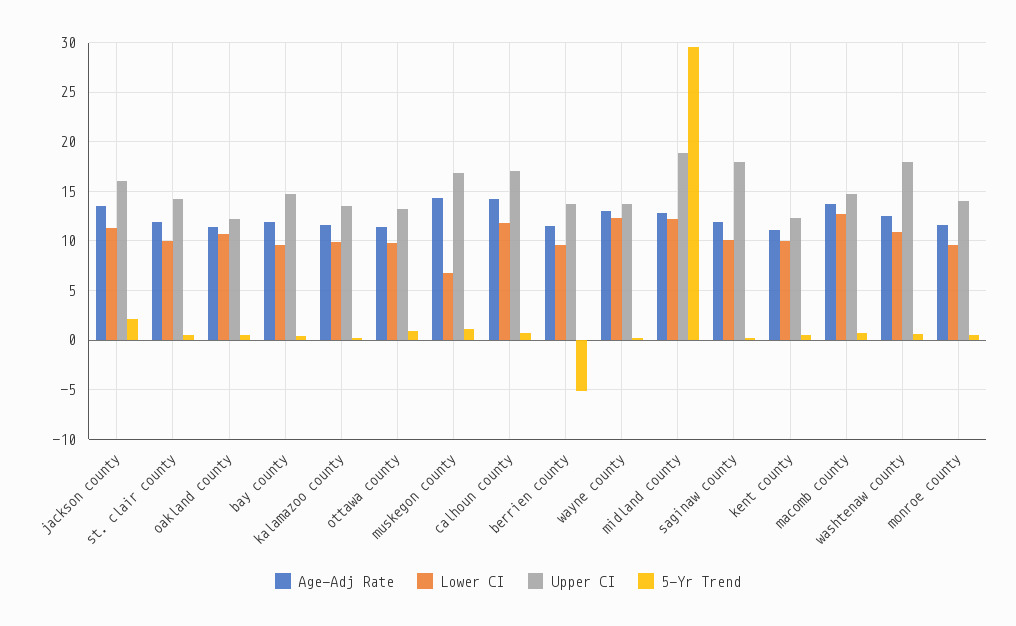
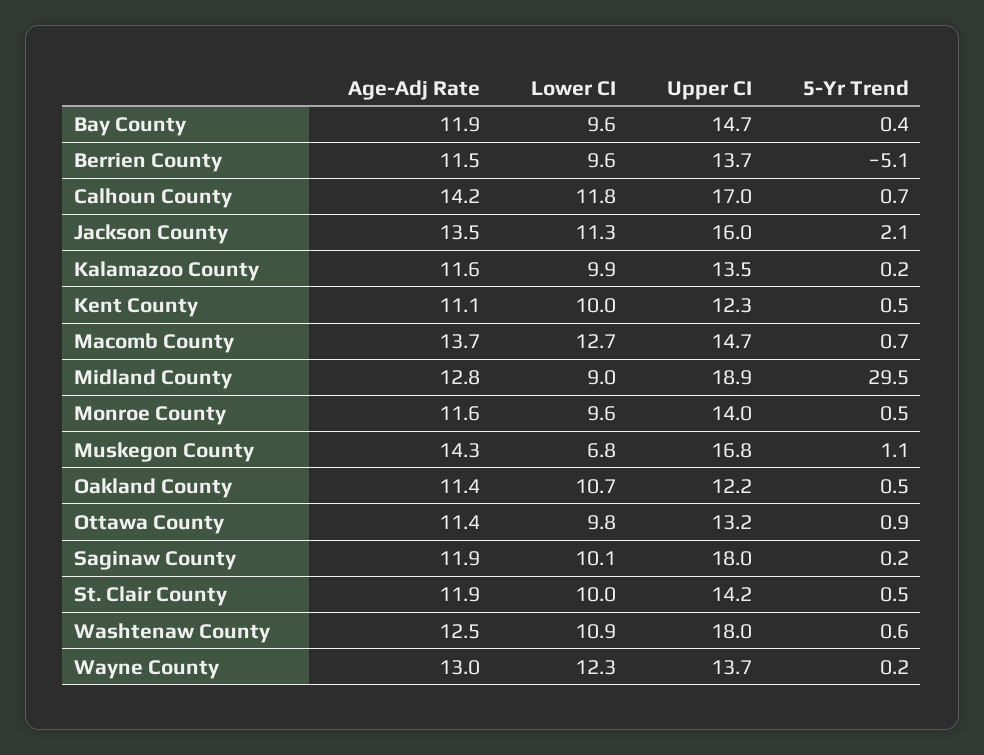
  {
    "Age-Adj Rate": {
      "jackson county": 13.5,
      "st. clair county": 11.9,
      "oakland county": 11.4,
      "bay county": 11.9,
      "kalamazoo county": 11.6,
      "ottawa county": 11.4,
      "muskegon county": 14.3,
      "calhoun county": 14.2,
      "berrien county": 11.5,
      "wayne county": 13,
      "midland county": 12.8,
      "saginaw county": 11.9,
      "kent county": 11.1,
      "macomb county": 13.7,
      "washtenaw county": 12.5,
      "monroe county": 11.6
    },
    "Lower CI": {
      "jackson county": 11.3,
      "st. clair county": 10,
      "oakland county": 10.7,
      "bay county": 9.6,
      "kalamazoo county": 9.9,
      "ottawa county": 9.8,
      "muskegon county": 6.8,
      "calhoun county": 11.8,
      "berrien county": 9.6,
      "wayne county": 12.3,
-     "midland county": 12,
+     "midland county": 9,
      "saginaw county": 10.1,
      "kent county": 10,
      "macomb county": 12.7,
      "washtenaw county": 10.9,
      "monroe county": 9.6
    },
    "Upper CI": {
      "jackson county": 16,
      "st. clair county": 14.2,
      "oakland county": 12.2,
      "bay county": 14.7,
      "kalamazoo county": 13.5,
      "ottawa county": 13.2,
      "muskegon county": 16.8,
      "calhoun county": 17,
      "berrien county": 13.7,
      "wayne county": 13.7,
      "midland county": 18.9,
      "saginaw county": 18,
      "kent county": 12.3,
      "macomb county": 14.7,
      "washtenaw county": 18,
      "monroe county": 14
    },
    "5-Yr Trend": {
      "jackson county": 2.1,
      "st. clair county": 0.5,
      "oakland county": 0.5,
      "bay county": 0.4,
      "kalamazoo county": 0.2,
      "ottawa county": 0.9,
      "muskegon county": 1.1,
      "calhoun county": 0.7,
      "berrien county": -5.1,
      "wayne county": 0.2,
      "midland county": 29.5,
      "saginaw county": 0.2,
      "kent county": 0.5,
      "macomb county": 0.7,
      "washtenaw county": 0.6,
      "monroe county": 0.5
    }
  }

